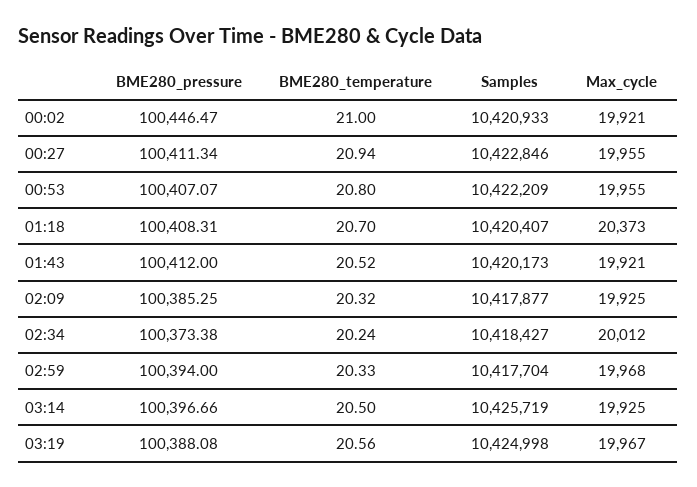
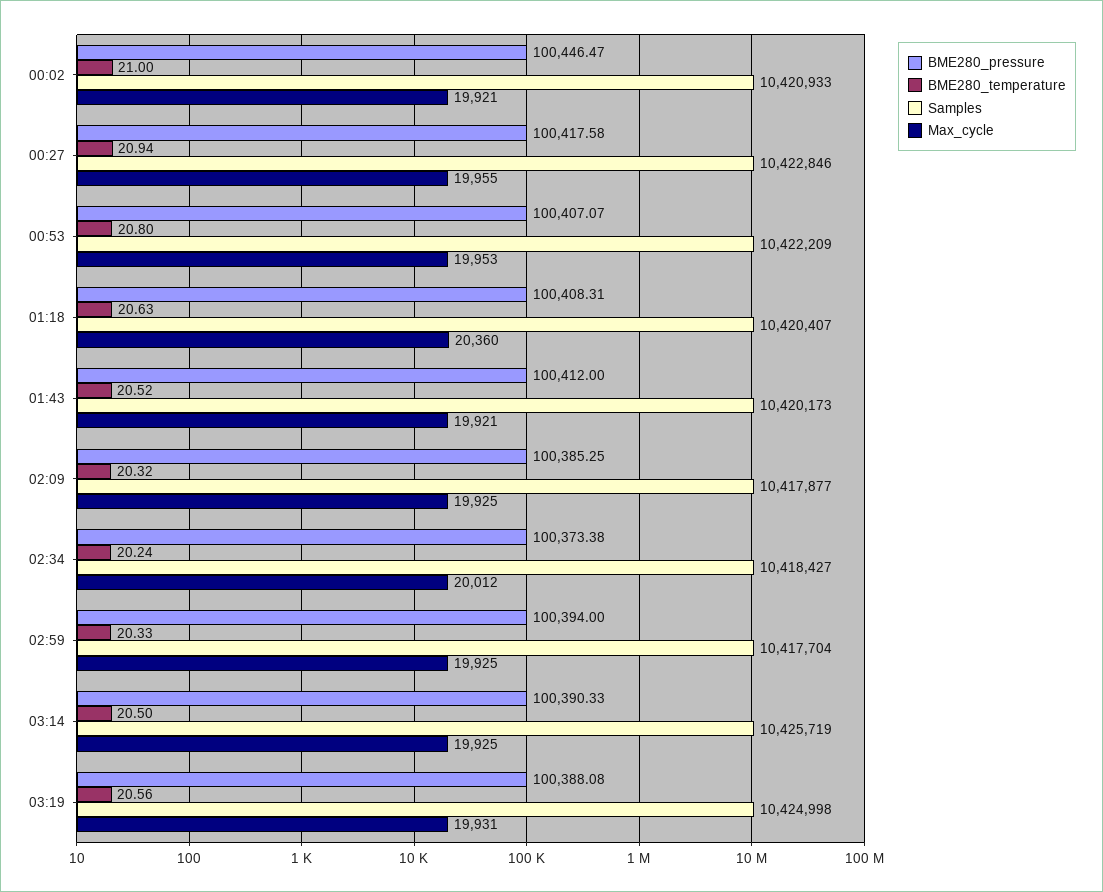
  {
    "BME280_pressure": {
      "00:02": 100446.47,
-     "00:27": 100411.34,
+     "00:27": 100417.58,
      "00:53": 100407.07,
      "01:18": 100408.31,
      "01:43": 100412,
      "02:09": 100385.25,
      "02:34": 100373.38,
      "02:59": 100394,
-     "03:14": 100396.66,
+     "03:14": 100390.33,
      "03:19": 100388.08
    },
    "BME280_temperature": {
      "00:02": 21,
      "00:27": 20.94,
      "00:53": 20.8,
-     "01:18": 20.7,
+     "01:18": 20.63,
      "01:43": 20.52,
      "02:09": 20.32,
      "02:34": 20.24,
      "02:59": 20.33,
      "03:14": 20.5,
      "03:19": 20.56
    },
    "Samples": {
      "00:02": 10420933,
      "00:27": 10422846,
      "00:53": 10422209,
      "01:18": 10420407,
      "01:43": 10420173,
      "02:09": 10417877,
      "02:34": 10418427,
      "02:59": 10417704,
      "03:14": 10425719,
      "03:19": 10424998
    },
    "Max_cycle": {
      "00:02": 19921,
      "00:27": 19955,
-     "00:53": 19955,
+     "00:53": 19953,
-     "01:18": 20373,
+     "01:18": 20360,
      "01:43": 19921,
      "02:09": 19925,
      "02:34": 20012,
-     "02:59": 19968,
+     "02:59": 19925,
      "03:14": 19925,
-     "03:19": 19967
+     "03:19": 19931
    }
  }

